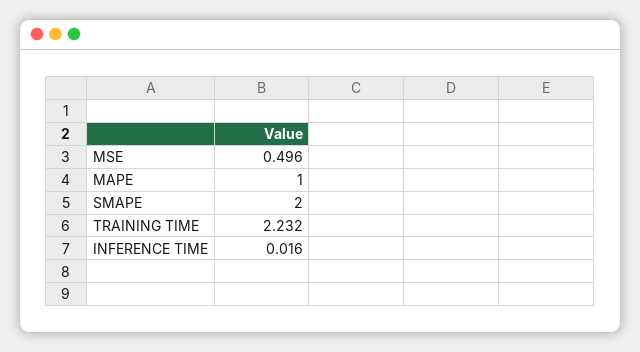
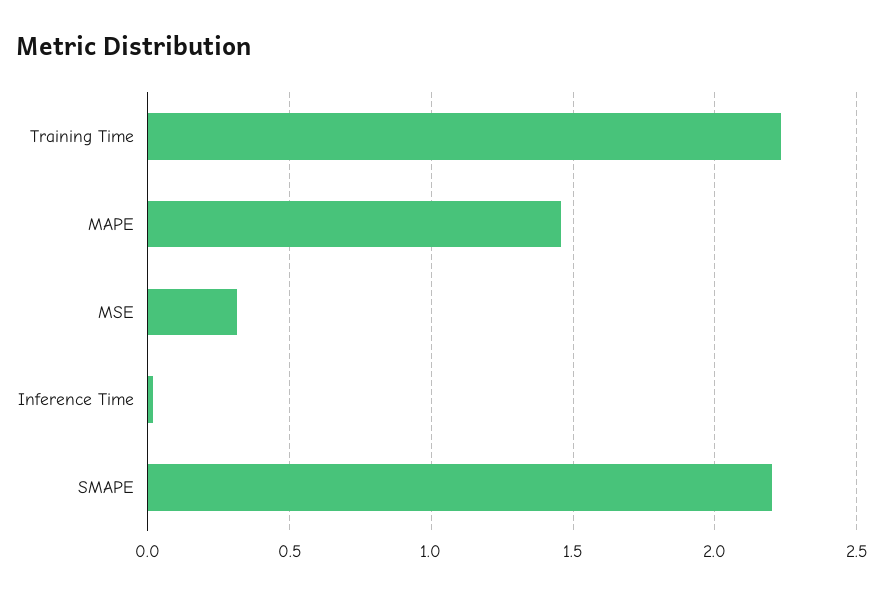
  {
-   "MSE": 0.496,
+   "MSE": 0.3,
-   "MAPE": 1,
+   "MAPE": 1.45,
-   "SMAPE": 2,
+   "SMAPE": 2.2,
    "TRAINING TIME": 2.232,
    "INFERENCE TIME": 0.016
  }

